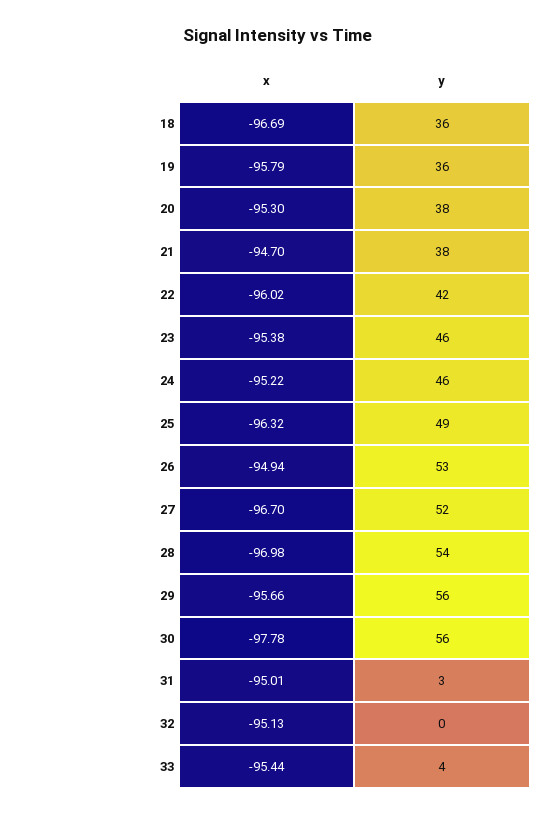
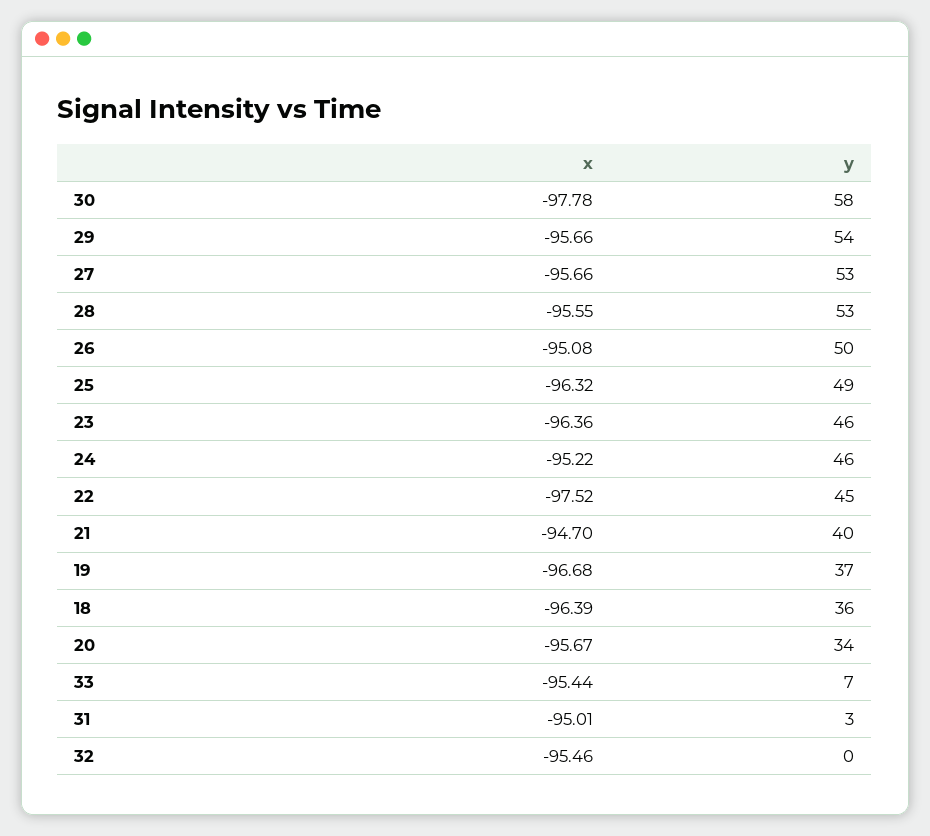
  {
    "x": {
-     "18": -96.69,
+     "18": -96.39,
-     "19": -95.79,
+     "19": -96.68,
-     "20": -95.3,
+     "20": -95.67,
      "21": -94.7,
-     "22": -96.02,
+     "22": -97.52,
-     "23": -95.38,
+     "23": -96.36,
      "24": -95.22,
      "25": -96.32,
-     "26": -94.94,
+     "26": -95.08,
-     "27": -96.7,
+     "27": -95.66,
-     "28": -96.98,
+     "28": -95.55,
      "29": -95.66,
      "30": -97.78,
      "31": -95.01,
-     "32": -95.13,
+     "32": -95.46,
      "33": -95.44
    },
    "y": {
      "18": 36,
-     "19": 36,
+     "19": 37,
-     "20": 38,
+     "20": 34,
-     "21": 38,
+     "21": 40,
-     "22": 42,
+     "22": 45,
      "23": 46,
      "24": 46,
      "25": 49,
-     "26": 53,
+     "26": 50,
-     "27": 52,
+     "27": 53,
-     "28": 54,
+     "28": 53,
-     "29": 56,
+     "29": 54,
-     "30": 56,
+     "30": 58,
      "31": 3,
      "32": 0,
-     "33": 4
+     "33": 7
    }
  }

